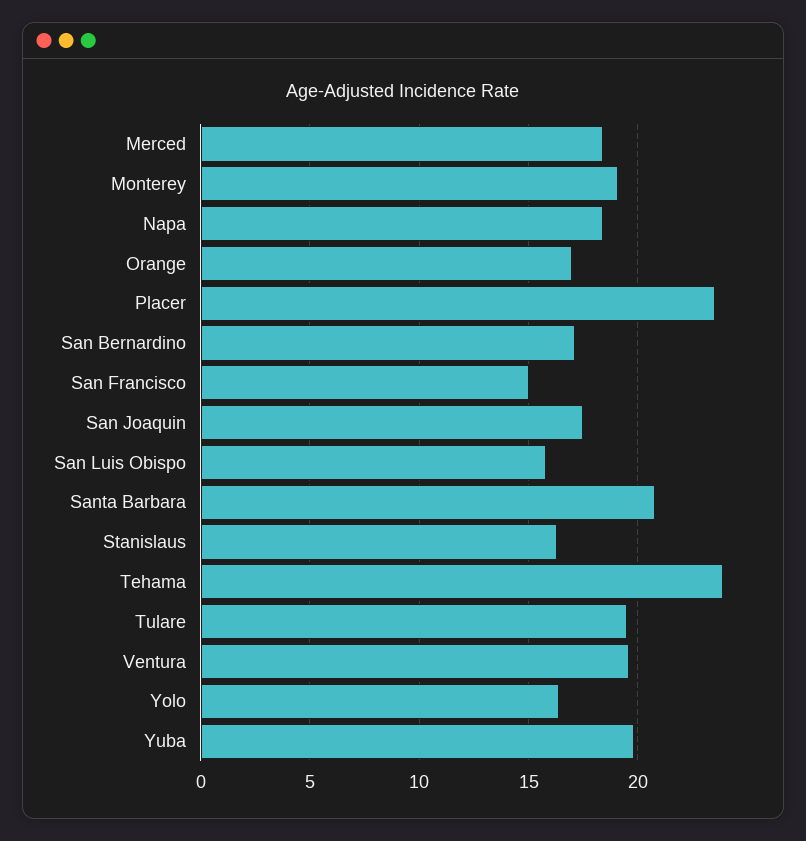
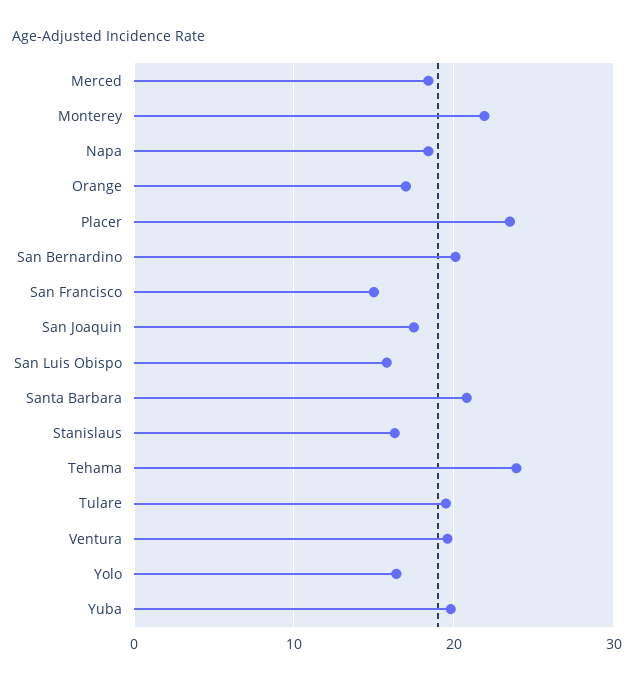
  {
    "Merced": 18.5,
-   "Monterey": 19,
+   "Monterey": 22,
    "Napa": 18.5,
    "Orange": 17,
    "Placer": 23.5,
-   "San Bernardino": 17,
+   "San Bernardino": 20,
    "San Francisco": 15,
    "San Joaquin": 17.5,
    "San Luis Obispo": 16,
    "Santa Barbara": 21,
    "Stanislaus": 16.5,
    "Tehama": 24,
    "Tulare": 19.5,
    "Ventura": 19.5,
    "Yolo": 16.5,
    "Yuba": 20
  }

